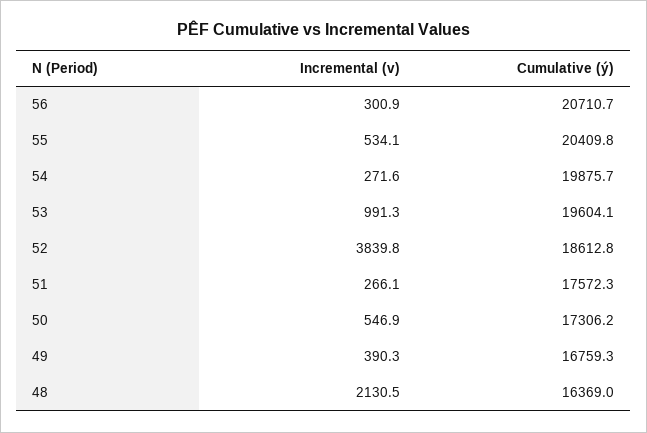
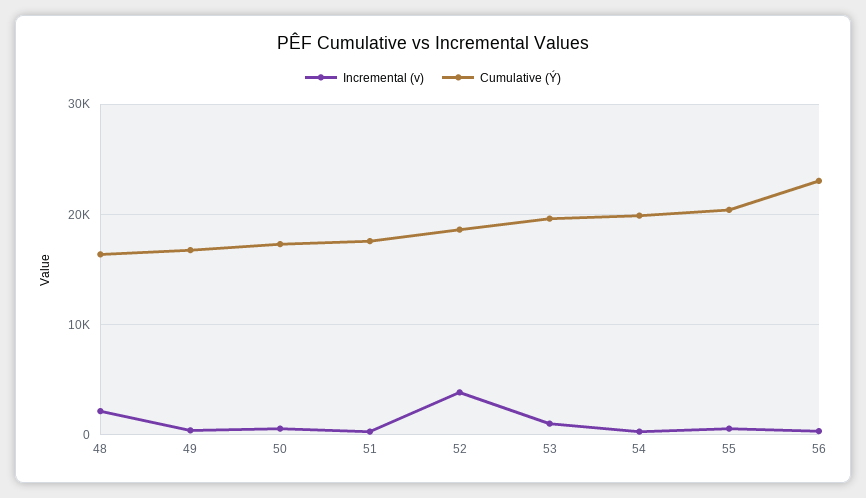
  {
    "Incremental (v)": {
      "56": 300.9,
      "55": 534.1,
      "54": 271.6,
      "53": 991.3,
      "52": 3839.8,
      "51": 266.1,
      "50": 546.9,
      "49": 390.3,
      "48": 2130.5
    },
    "Cumulative (ý)": {
-     "56": 20710.7,
+     "56": 23000,
      "55": 20409.8,
      "54": 19875.7,
      "53": 19604.1,
      "52": 18612.8,
      "51": 17572.3,
      "50": 17306.2,
      "49": 16759.3,
      "48": 16369
    }
  }

